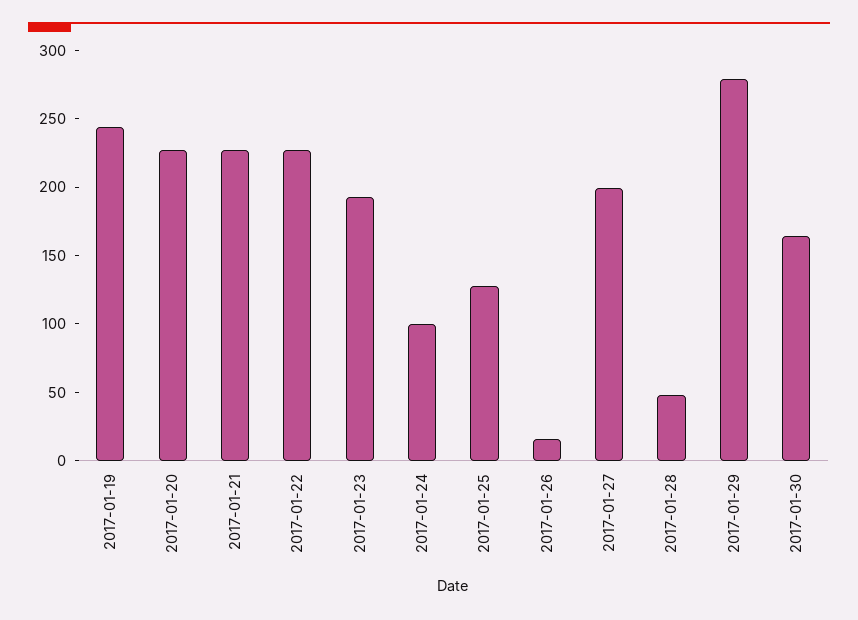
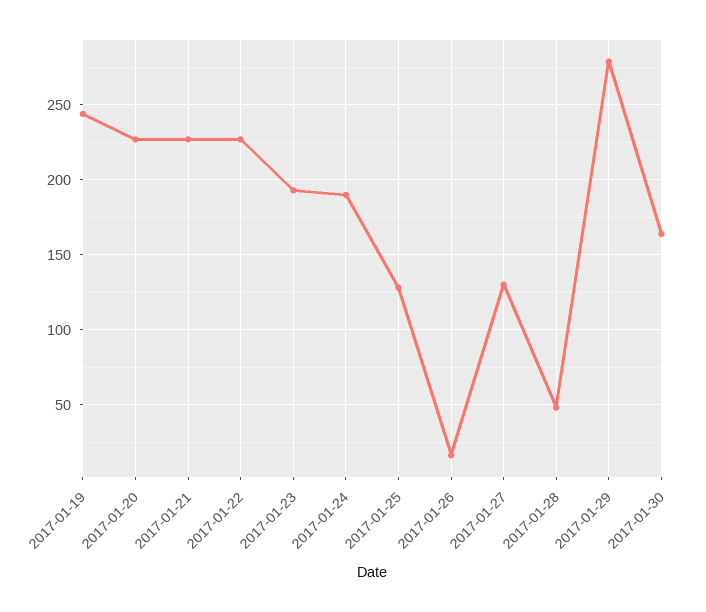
  {
    "2017-01-19": 245,
    "2017-01-20": 225,
    "2017-01-21": 225,
    "2017-01-22": 225,
    "2017-01-23": 195,
-   "2017-01-24": 100,
+   "2017-01-24": 190,
    "2017-01-25": 130,
    "2017-01-26": 15,
-   "2017-01-27": 200,
+   "2017-01-27": 130,
    "2017-01-28": 50,
    "2017-01-29": 280,
    "2017-01-30": 165
  }

